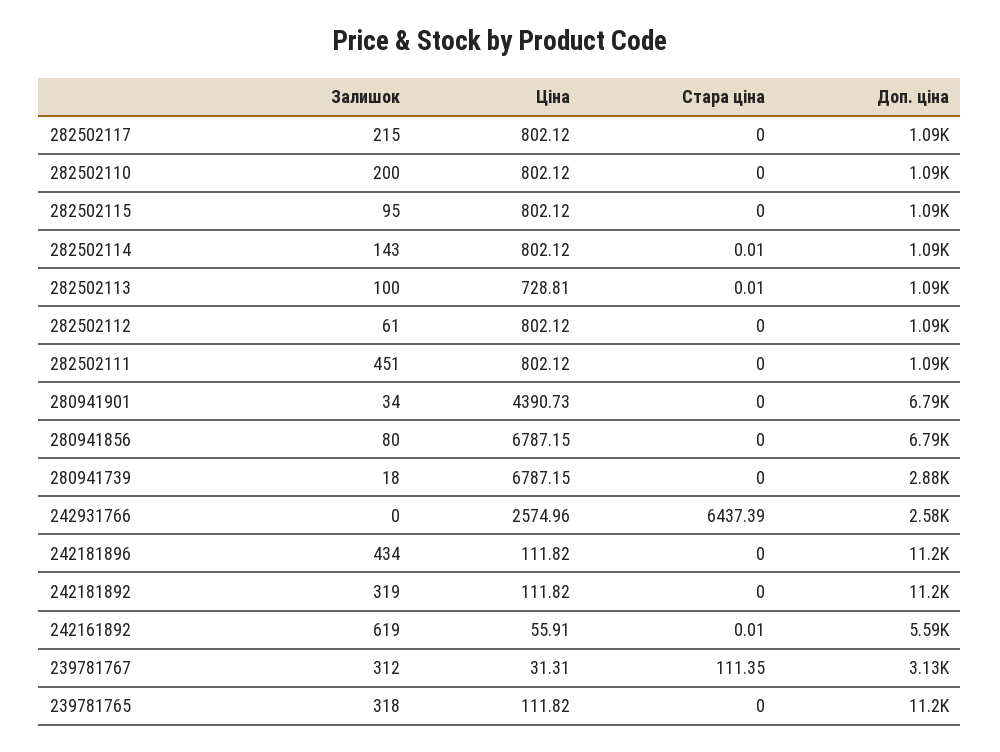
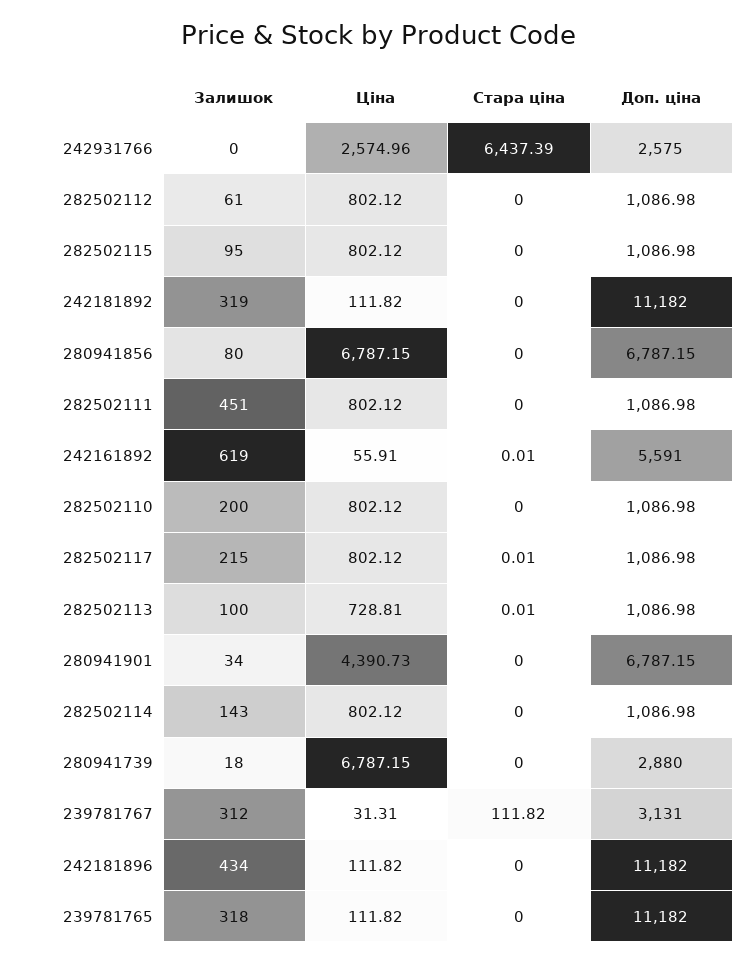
  {
    "Залишок": {
      "282502117": 215,
      "282502110": 200,
      "282502115": 95,
      "282502114": 143,
      "282502113": 100,
      "282502112": 61,
      "282502111": 451,
      "280941901": 34,
      "280941856": 80,
      "280941739": 18,
      "242931766": 0,
      "242181896": 434,
      "242181892": 319,
      "242161892": 619,
      "239781767": 312,
      "239781765": 318
    },
    "Ціна": {
      "282502117": 802.12,
      "282502110": 802.12,
      "282502115": 802.12,
      "282502114": 802.12,
      "282502113": 728.81,
      "282502112": 802.12,
      "282502111": 802.12,
      "280941901": 4390.73,
      "280941856": 6787.15,
      "280941739": 6787.15,
      "242931766": 2574.96,
      "242181896": 111.82,
      "242181892": 111.82,
      "242161892": 55.91,
      "239781767": 31.31,
      "239781765": 111.82
    },
    "Стара ціна": {
-     "282502117": 0,
+     "282502117": 0.01,
      "282502110": 0,
      "282502115": 0,
-     "282502114": 0.01,
+     "282502114": 0,
      "282502113": 0.01,
      "282502112": 0,
      "282502111": 0,
      "280941901": 0,
      "280941856": 0,
      "280941739": 0,
      "242931766": 6437.39,
      "242181896": 0,
      "242181892": 0,
      "242161892": 0.01,
-     "239781767": 111.35,
+     "239781767": 111.82,
      "239781765": 0
    },
    "Доп. ціна": {
      "282502117": 1086.98,
      "282502110": 1086.98,
      "282502115": 1086.98,
      "282502114": 1086.98,
      "282502113": 1086.98,
      "282502112": 1086.98,
      "282502111": 1086.98,
      "280941901": 6787.15,
      "280941856": 6787.15,
      "280941739": 2880,
      "242931766": 2575,
      "242181896": 11182,
      "242181892": 11182,
      "242161892": 5591,
      "239781767": 3131,
      "239781765": 11182
    }
  }

